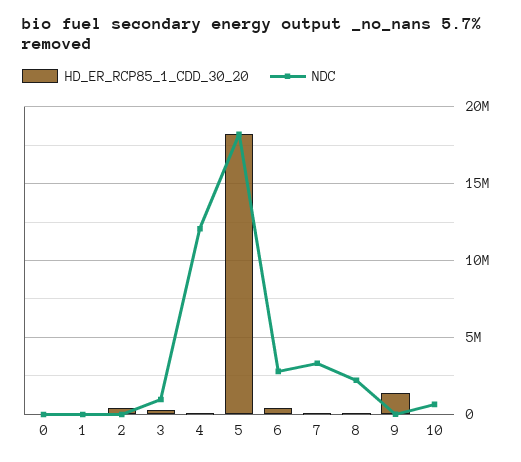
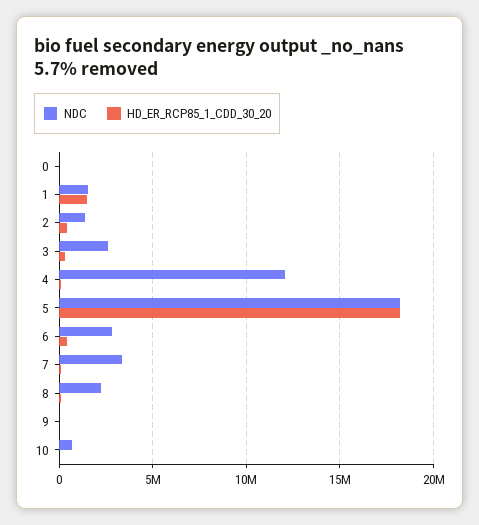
  {
    "HD_ER_RCP85_1_CDD_30_20": {
      "0": 0,
-     "1": 0,
+     "1": 1500000,
      "2": 500000,
      "3": 500000,
      "4": 0,
      "5": 18000000,
      "6": 500000,
      "7": 0,
      "8": 0,
-     "9": 1500000,
+     "9": 0,
      "10": 0
    },
    "NDC": {
      "0": 0,
-     "1": 0,
+     "1": 1500000,
-     "2": 0,
+     "2": 1500000,
-     "3": 1000000,
+     "3": 2500000,
      "4": 12000000,
      "5": 18000000,
      "6": 3000000,
      "7": 3500000,
      "8": 2000000,
      "9": 0,
      "10": 500000
    }
  }

